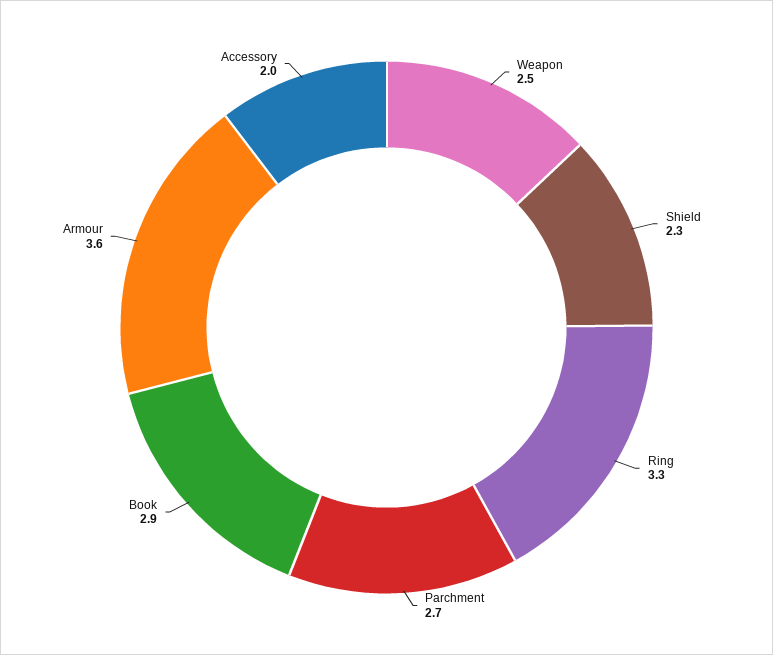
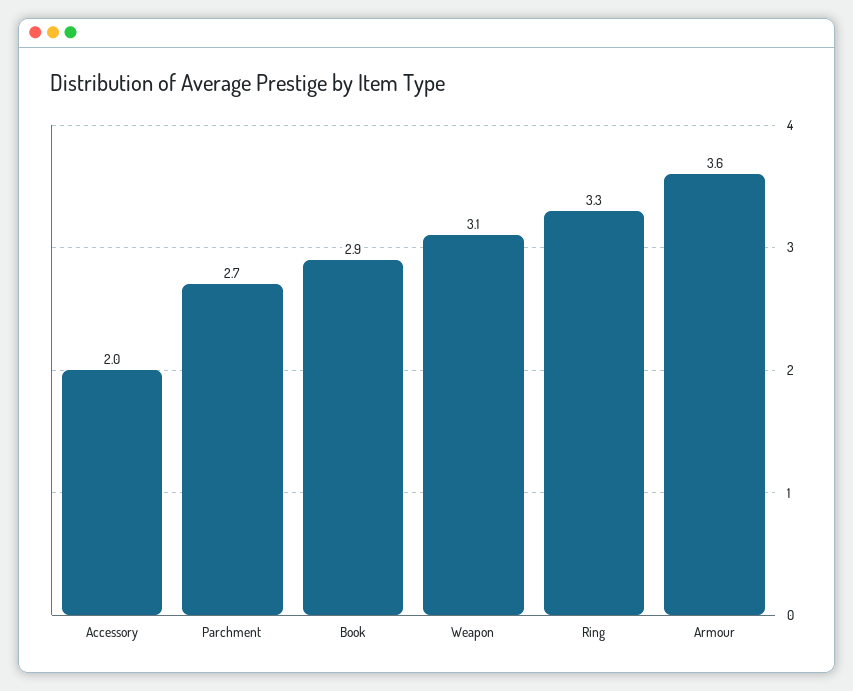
  {
-   "Weapon": 2.5,
+   "Weapon": 3.1,
-   "Shield": 2.3,
    "Ring": 3.3,
    "Parchment": 2.7,
    "Book": 2.9,
    "Armour": 3.6,
    "Accessory": 2
  }

